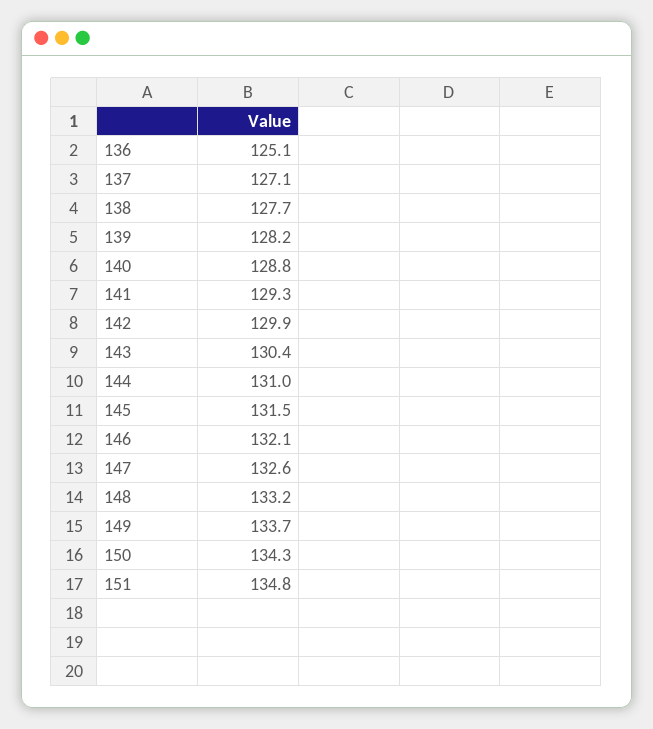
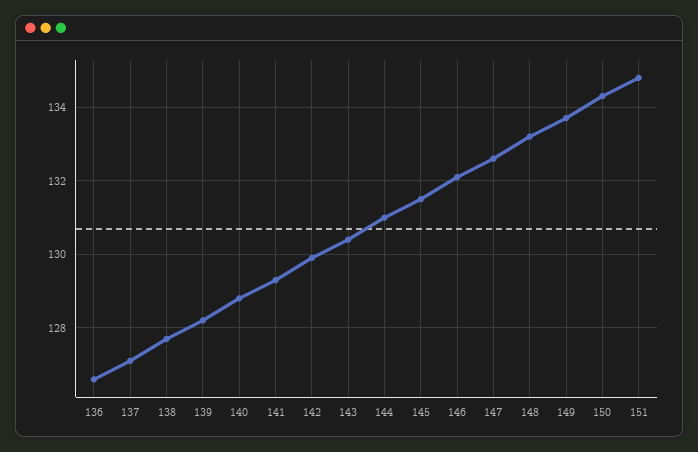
  {
-   "136": 125.1,
+   "136": 126.5,
    "137": 127.1,
    "138": 127.7,
    "139": 128.2,
    "140": 128.8,
    "141": 129.3,
    "142": 129.9,
    "143": 130.4,
    "144": 131,
    "145": 131.5,
    "146": 132.1,
    "147": 132.6,
    "148": 133.2,
    "149": 133.7,
    "150": 134.3,
    "151": 134.8
  }

